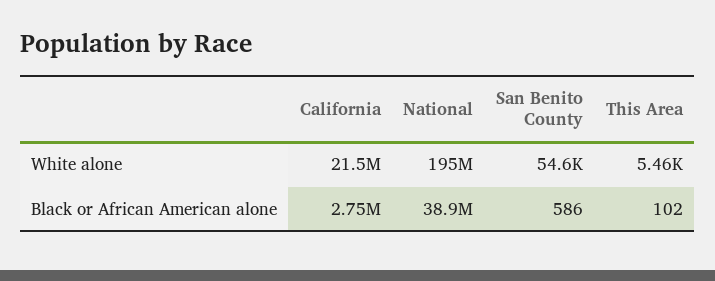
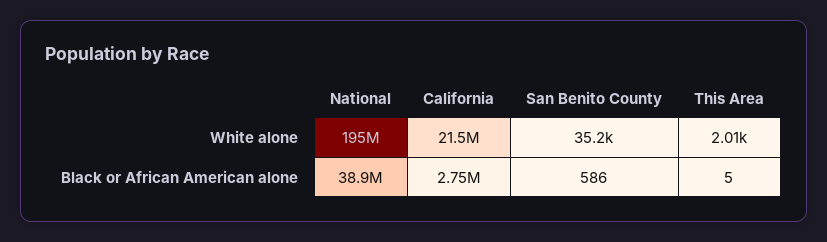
  {
    "California": {
      "White alone": 21500000,
      "Black or African American alone": 2750000
    },
    "National": {
      "White alone": 195000000,
      "Black or African American alone": 38900000
    },
    "San Benito County": {
-     "White alone": 54600,
+     "White alone": 35200,
      "Black or African American alone": 586
    },
    "This Area": {
-     "White alone": 5460,
+     "White alone": 2010,
-     "Black or African American alone": 102
+     "Black or African American alone": 5
    }
  }

